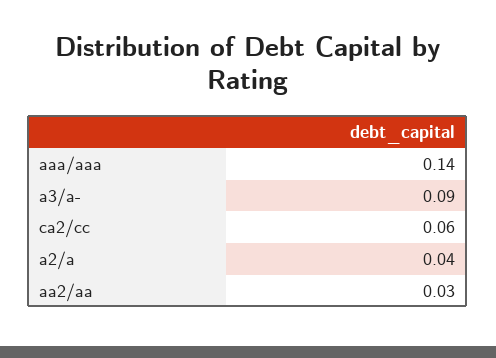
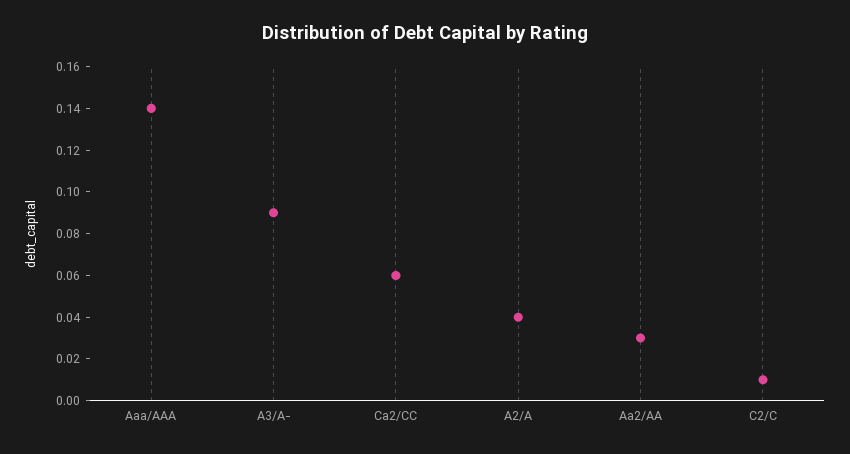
  {
    "aaa/aaa": 0.14,
    "a3/a-": 0.09,
    "ca2/cc": 0.06,
    "a2/a": 0.04,
-   "aa2/aa": 0.03
+   "aa2/aa": 0.03,
+   "C2/C": 0.01
  }

